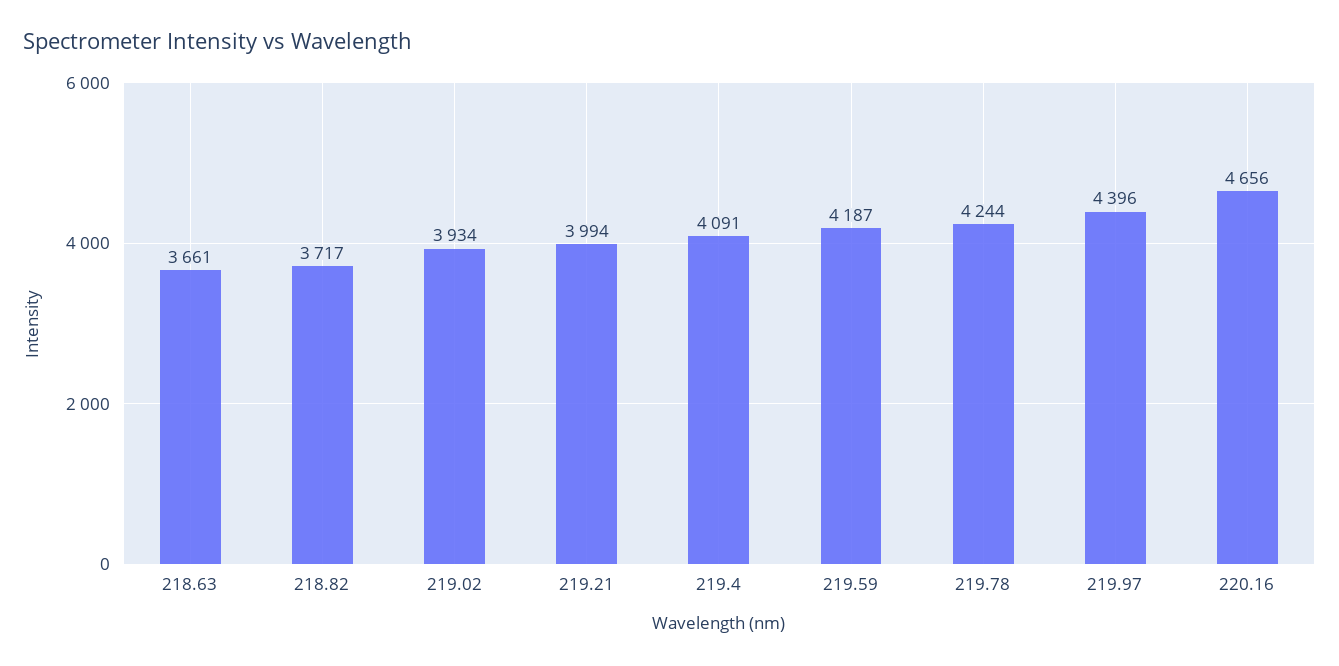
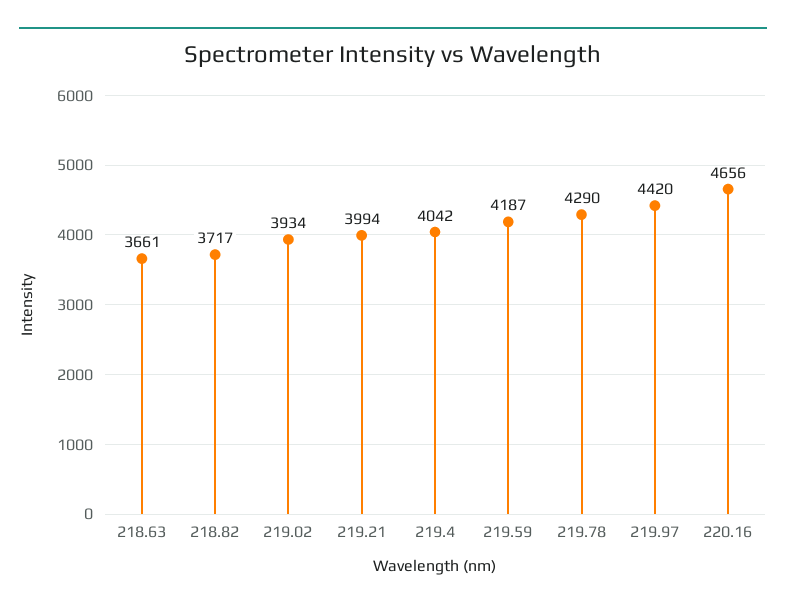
  {
    "218.63": 3661,
    "218.82": 3717,
    "219.02": 3934,
    "219.21": 3994,
-   "219.4": 4091,
+   "219.4": 4042,
    "219.59": 4187,
-   "219.78": 4244,
+   "219.78": 4290,
-   "219.97": 4396,
+   "219.97": 4420,
    "220.16": 4656
  }

